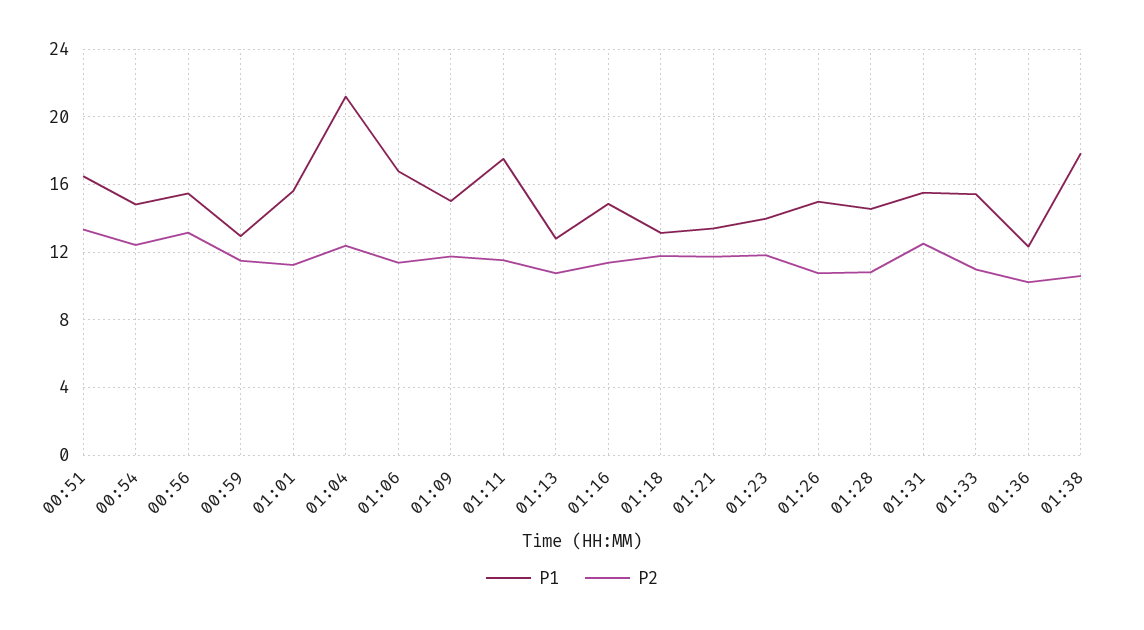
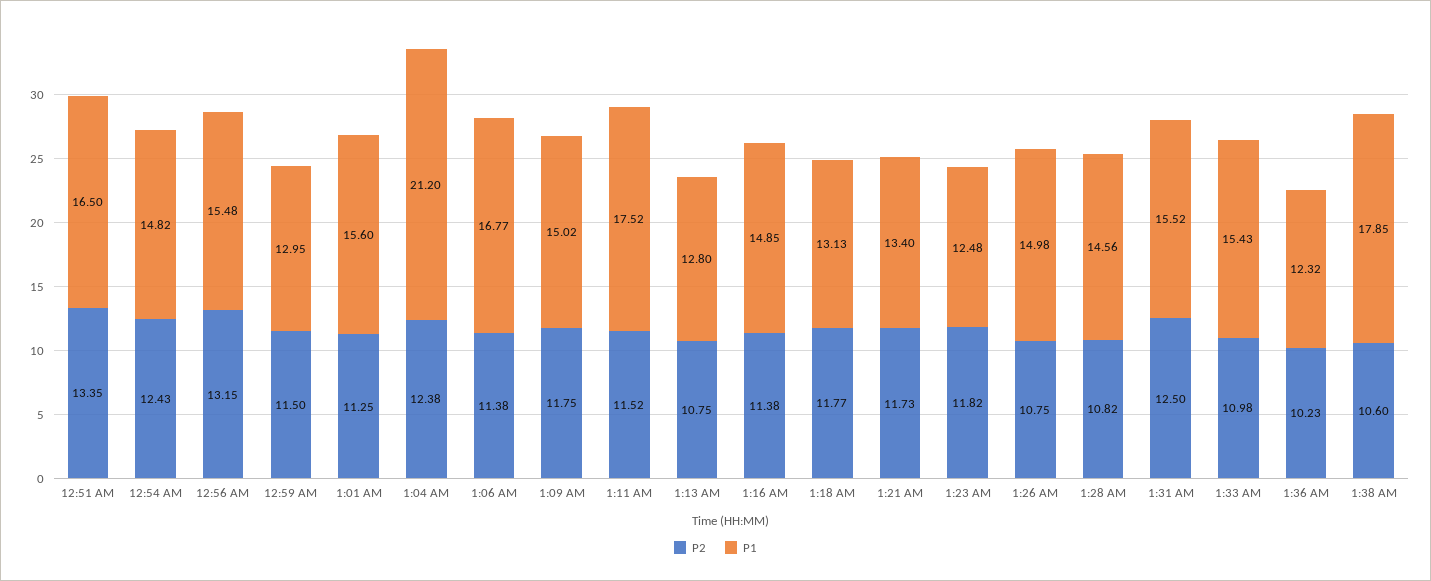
  {
    "P1": {
      "00:51": 16.5,
      "00:54": 14.82,
      "00:56": 15.48,
      "00:59": 12.95,
      "01:01": 15.6,
      "01:04": 21.2,
      "01:06": 16.77,
      "01:09": 15.02,
      "01:11": 17.52,
      "01:13": 12.8,
      "01:16": 14.85,
      "01:18": 13.13,
      "01:21": 13.4,
-     "01:23": 14,
+     "01:23": 12.48,
      "01:26": 14.98,
      "01:28": 14.56,
      "01:31": 15.52,
      "01:33": 15.43,
      "01:36": 12.32,
      "01:38": 17.85
    },
    "P2": {
      "00:51": 13.35,
      "00:54": 12.43,
      "00:56": 13.15,
      "00:59": 11.5,
      "01:01": 11.25,
      "01:04": 12.38,
      "01:06": 11.38,
      "01:09": 11.75,
      "01:11": 11.52,
      "01:13": 10.75,
      "01:16": 11.38,
      "01:18": 11.77,
      "01:21": 11.73,
      "01:23": 11.82,
      "01:26": 10.75,
      "01:28": 10.82,
      "01:31": 12.5,
      "01:33": 10.98,
      "01:36": 10.23,
      "01:38": 10.6
    }
  }

